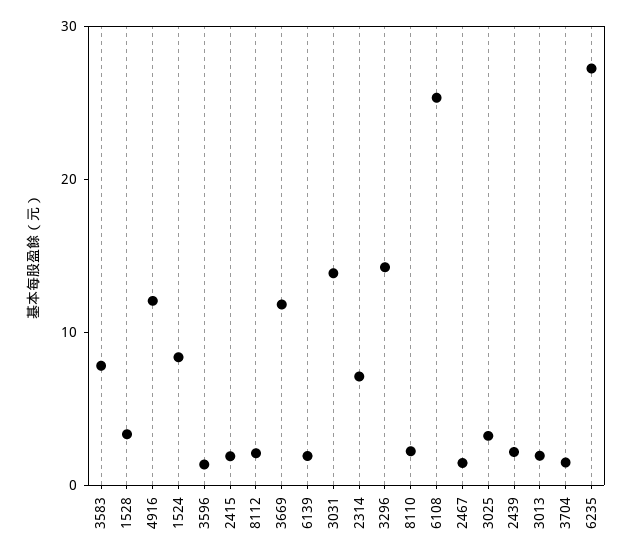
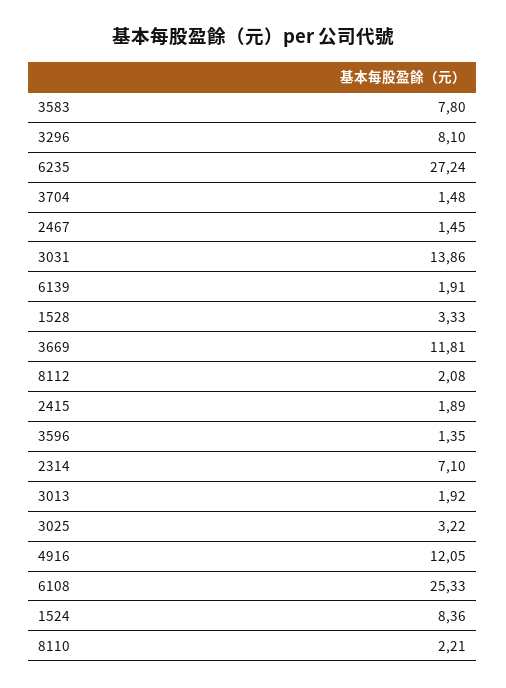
  {
    "3583": 7.8,
    "1528": 3.33,
    "4916": 12.05,
    "1524": 8.36,
    "3596": 1.35,
    "2415": 1.89,
    "8112": 2.08,
    "3669": 11.81,
    "6139": 1.91,
    "3031": 13.86,
    "2314": 7.1,
-   "3296": 14,
+   "3296": 8.1,
    "8110": 2.21,
    "6108": 25.33,
    "2467": 1.45,
    "3025": 3.22,
-   "2439": 2,
    "3013": 1.92,
    "3704": 1.48,
    "6235": 27.24
  }

